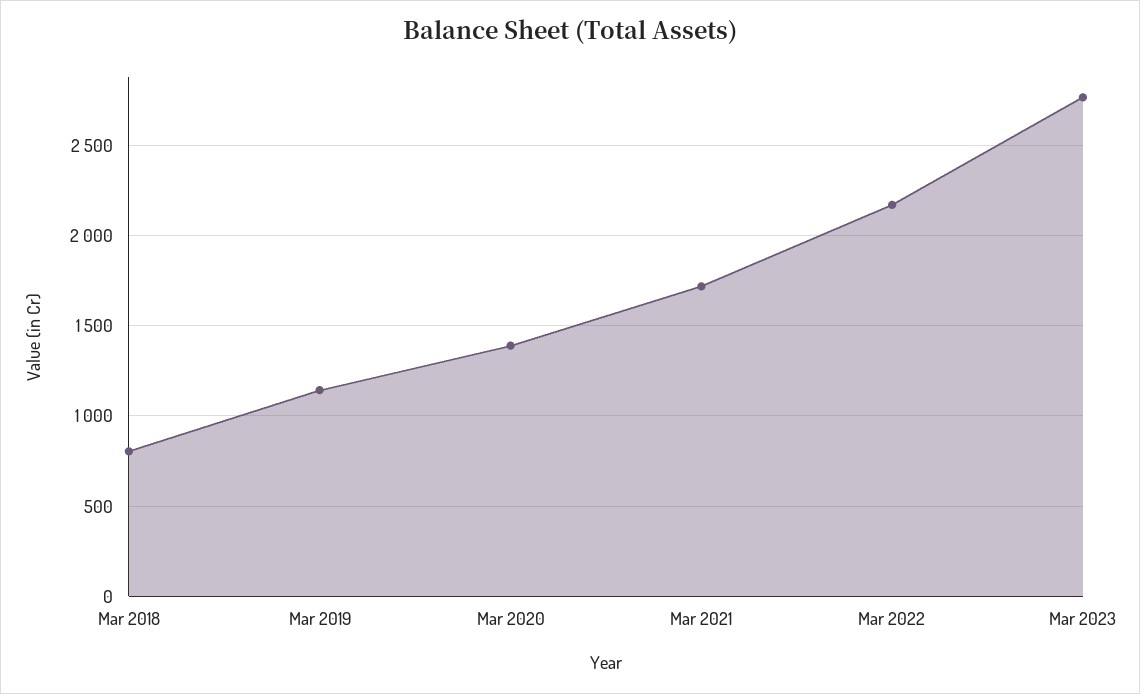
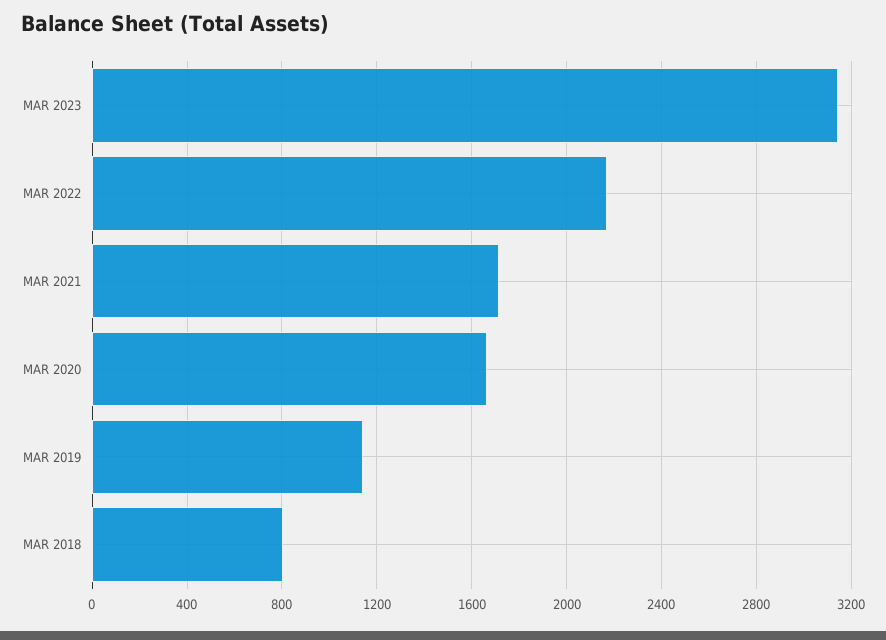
  {
    "Mar 2018": 800,
    "Mar 2019": 1150,
-   "Mar 2020": 1400,
+   "Mar 2020": 1650,
    "Mar 2021": 1700,
    "Mar 2022": 2150,
-   "Mar 2023": 2750
+   "Mar 2023": 3150
  }

